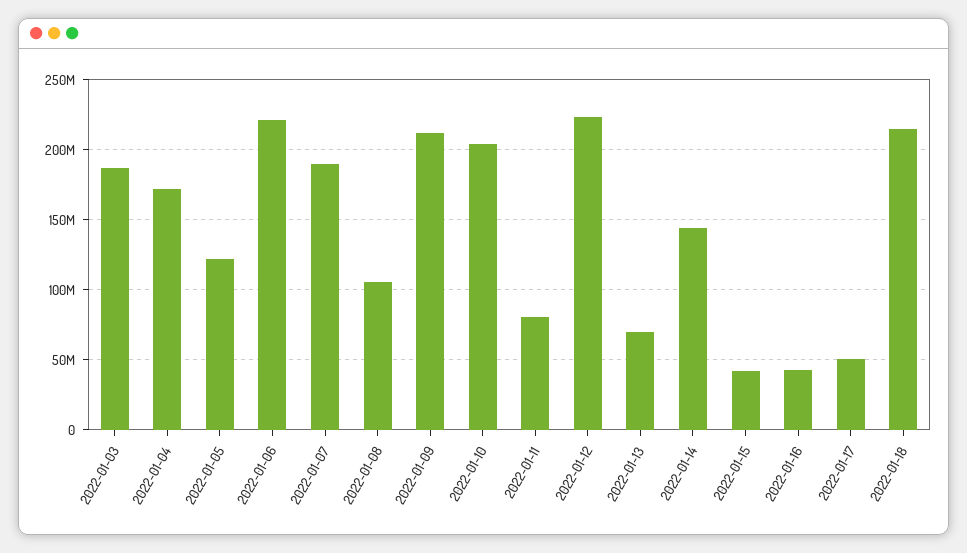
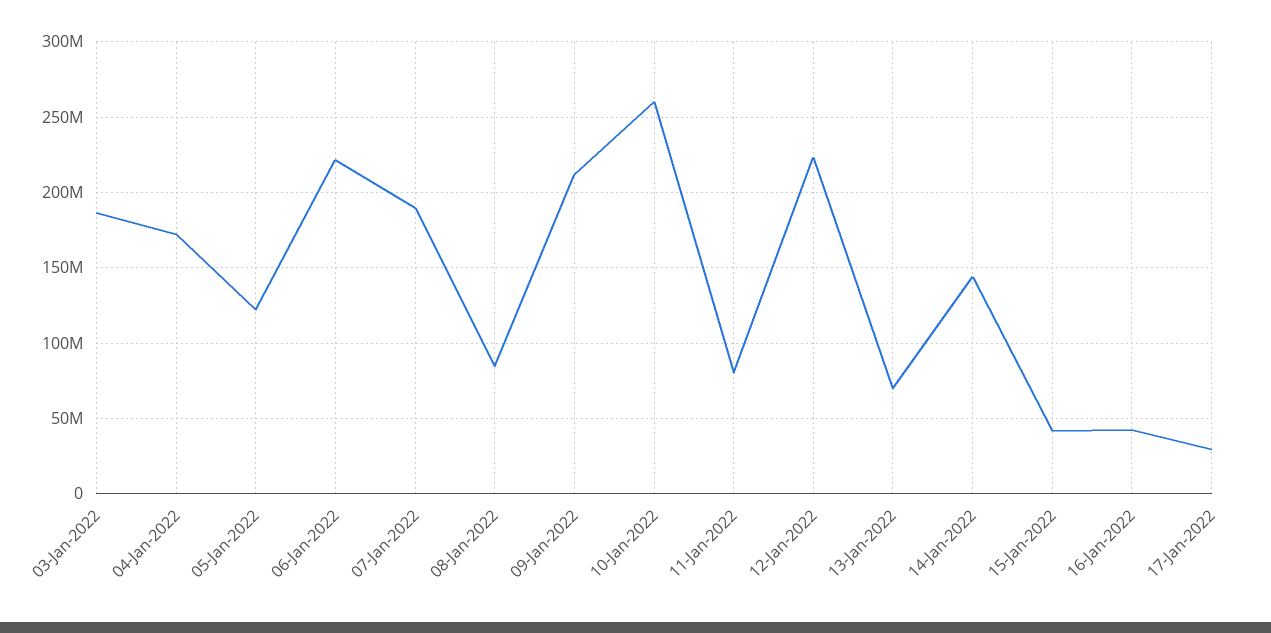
  {
    "2022-01-03": 185000000,
    "2022-01-04": 170000000,
    "2022-01-05": 120000000,
    "2022-01-06": 220000000,
    "2022-01-07": 190000000,
-   "2022-01-08": 105000000,
+   "2022-01-08": 85000000,
    "2022-01-09": 210000000,
-   "2022-01-10": 205000000,
+   "2022-01-10": 260000000,
    "2022-01-11": 80000000,
    "2022-01-12": 225000000,
    "2022-01-13": 70000000,
    "2022-01-14": 145000000,
    "2022-01-15": 40000000,
    "2022-01-16": 45000000,
-   "2022-01-17": 50000000,
+   "2022-01-17": 30000000
-   "2022-01-18": 215000000
  }

